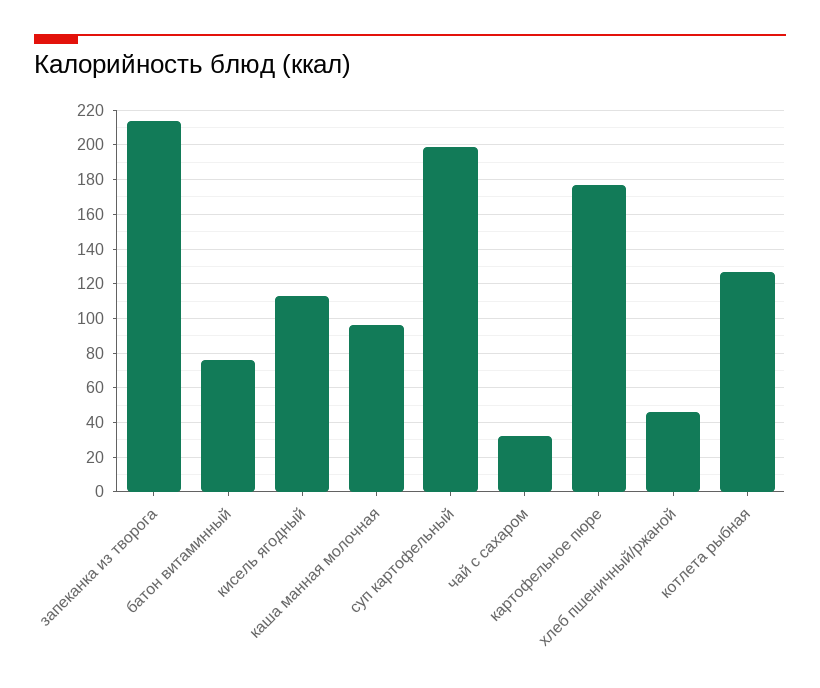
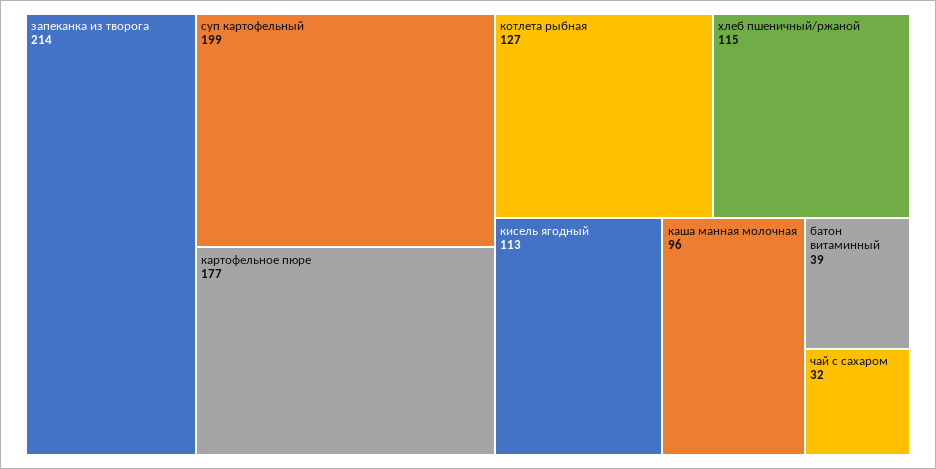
  {
    "запеканка из творога": 214,
-   "батон витаминный": 75,
+   "батон витаминный": 39,
    "кисель ягодный": 113,
    "каша манная молочная": 96,
    "суп картофельный": 199,
    "чай с сахаром": 32,
    "картофельное пюре": 177,
-   "хлеб пшеничный/ржаной": 45,
+   "хлеб пшеничный/ржаной": 115,
    "котлета рыбная": 127
  }

